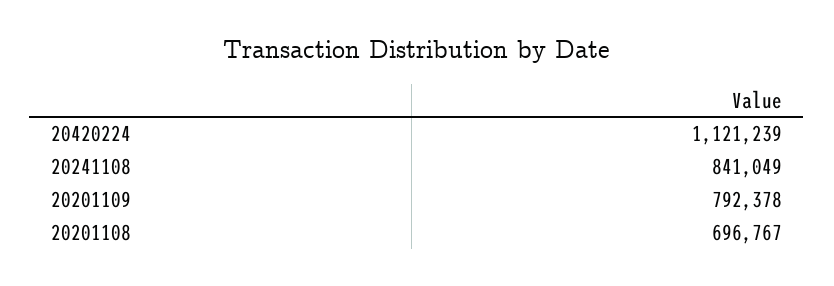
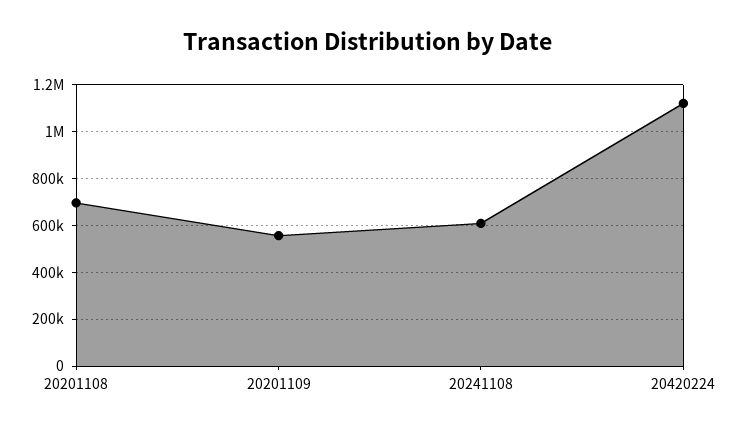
  {
    "20420224": 1121239,
-   "20241108": 841049,
+   "20241108": 600000,
-   "20201109": 792378,
+   "20201109": 550000,
    "20201108": 696767
  }

